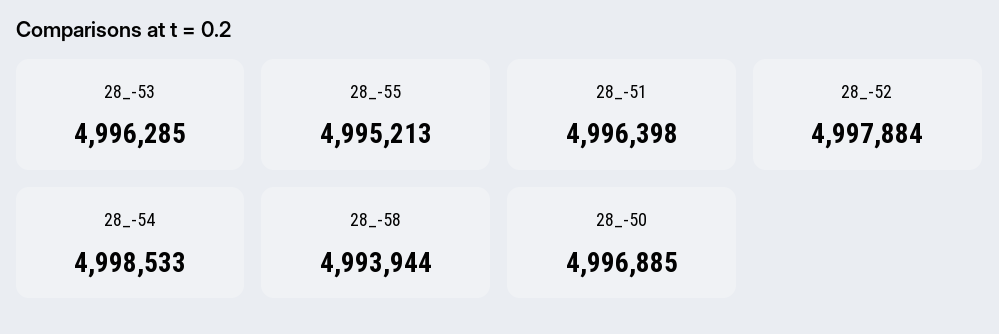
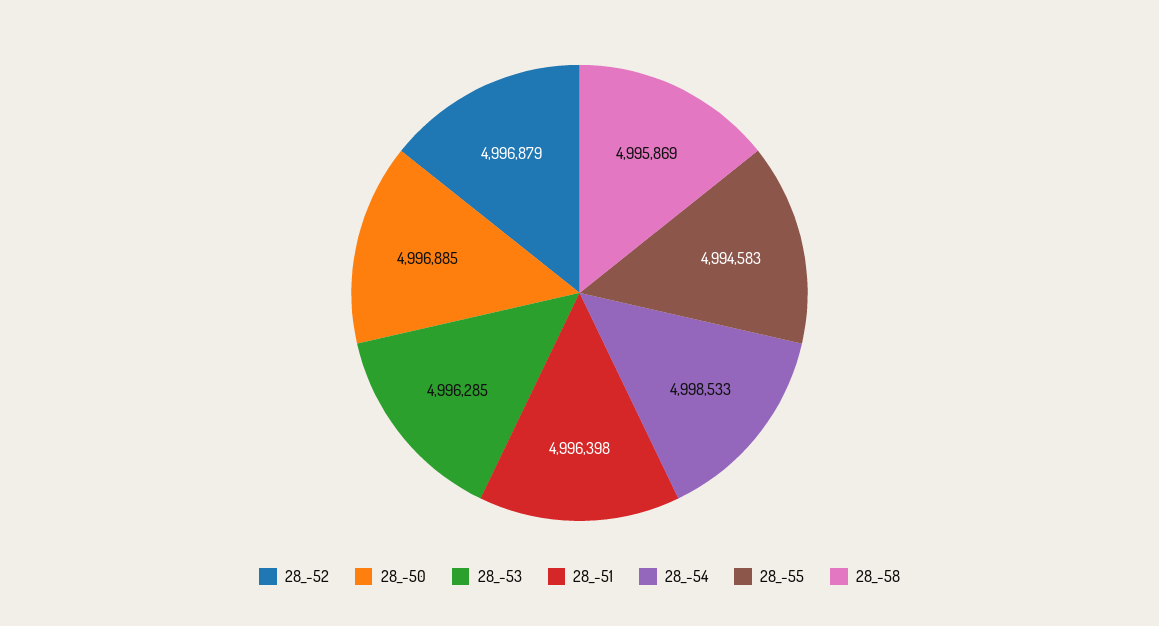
  {
    "28_-53": 4996285,
-   "28_-55": 4995213,
+   "28_-55": 4994583,
    "28_-51": 4996398,
-   "28_-52": 4997884,
+   "28_-52": 4996879,
    "28_-54": 4998533,
-   "28_-58": 4993944,
+   "28_-58": 4995869,
    "28_-50": 4996885
  }

